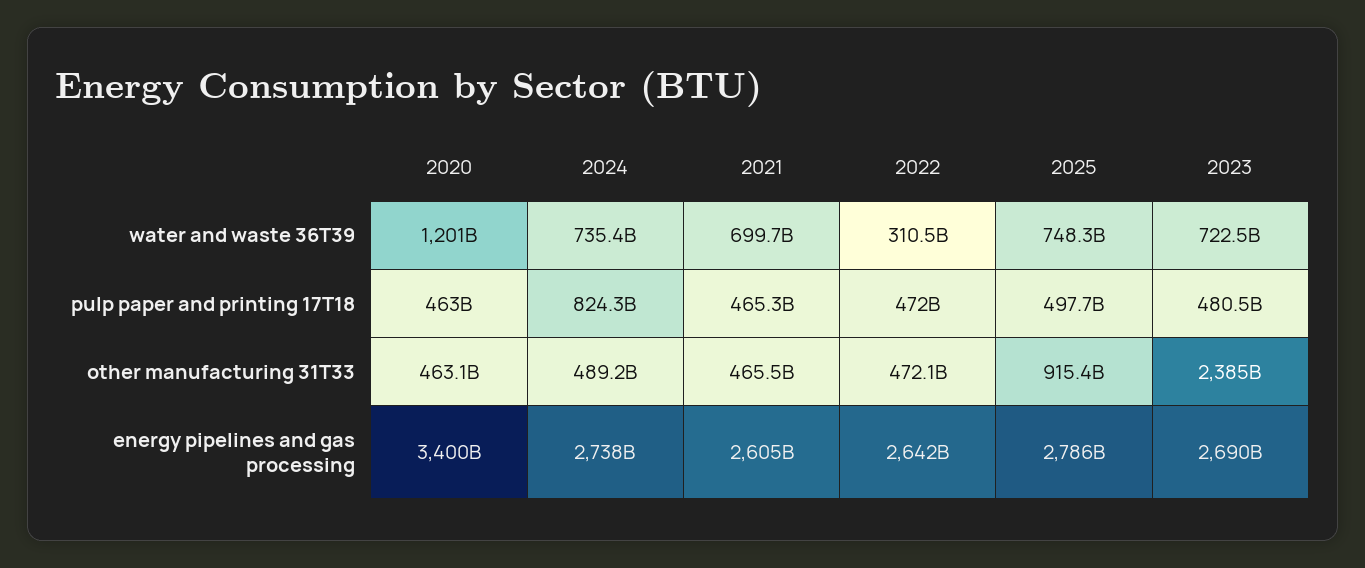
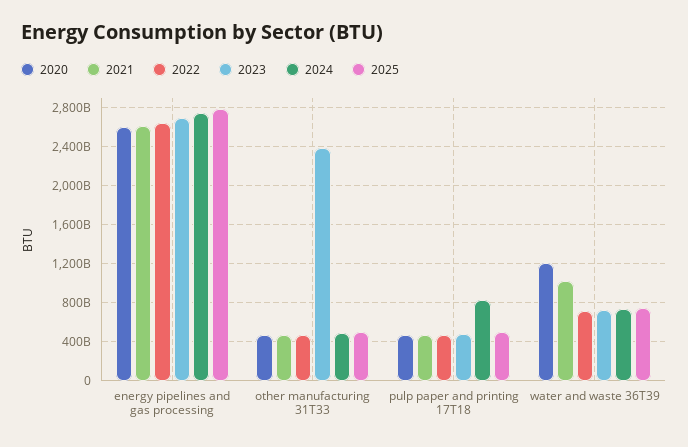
  {
    "2020": {
      "water and waste 36T39": 1201000000000,
      "pulp paper and printing 17T18": 463000000000,
      "other manufacturing 31T33": 463100000000,
-     "energy pipelines and gas processing": 3400000000000
+     "energy pipelines and gas processing": 2600000000000
    },
    "2024": {
      "water and waste 36T39": 735400000000,
      "pulp paper and printing 17T18": 824300000000,
      "other manufacturing 31T33": 489200000000,
      "energy pipelines and gas processing": 2738000000000
    },
    "2021": {
-     "water and waste 36T39": 699700000000,
+     "water and waste 36T39": 1000000000000,
      "pulp paper and printing 17T18": 465300000000,
      "other manufacturing 31T33": 465500000000,
      "energy pipelines and gas processing": 2605000000000
    },
    "2022": {
-     "water and waste 36T39": 310500000000,
+     "water and waste 36T39": 700000000000,
      "pulp paper and printing 17T18": 472000000000,
      "other manufacturing 31T33": 472100000000,
      "energy pipelines and gas processing": 2642000000000
    },
    "2025": {
      "water and waste 36T39": 748300000000,
      "pulp paper and printing 17T18": 497700000000,
-     "other manufacturing 31T33": 915400000000,
+     "other manufacturing 31T33": 500000000000,
      "energy pipelines and gas processing": 2786000000000
    },
    "2023": {
      "water and waste 36T39": 722500000000,
      "pulp paper and printing 17T18": 480500000000,
      "other manufacturing 31T33": 2385000000000,
      "energy pipelines and gas processing": 2690000000000
    }
  }

